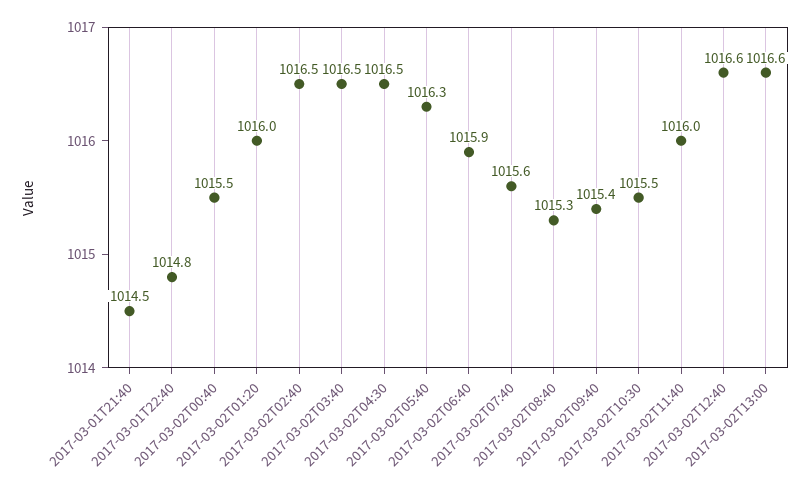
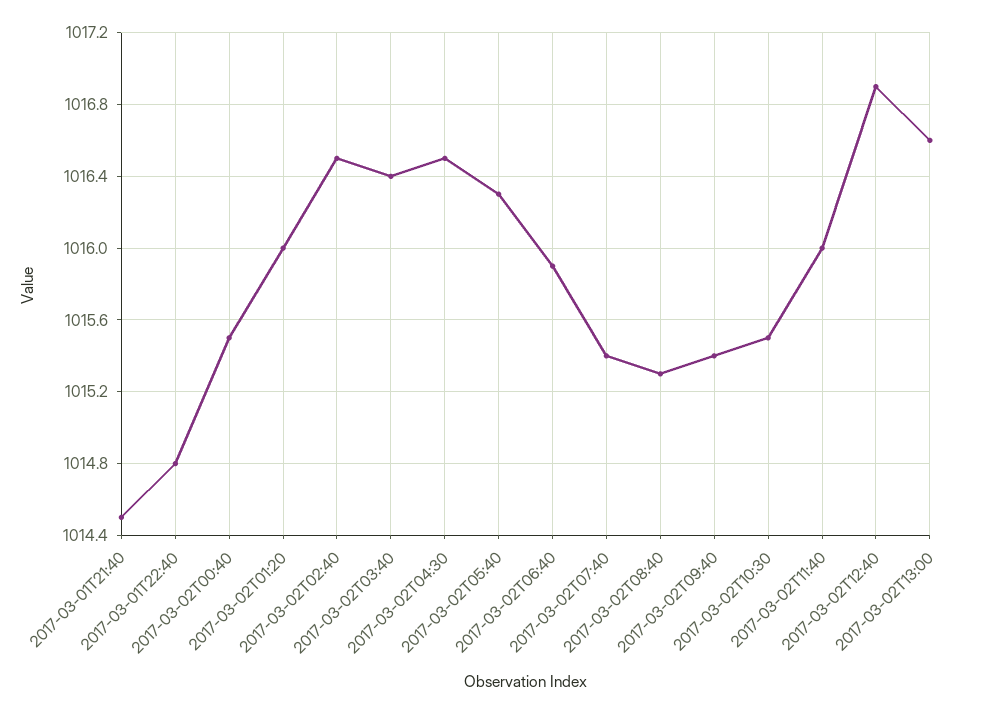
  {
    "2017-03-01T21:40": 1014.5,
    "2017-03-01T22:40": 1014.8,
    "2017-03-02T00:40": 1015.5,
    "2017-03-02T01:20": 1016,
    "2017-03-02T02:40": 1016.5,
-   "2017-03-02T03:40": 1016.5,
+   "2017-03-02T03:40": 1016.4,
    "2017-03-02T04:30": 1016.5,
    "2017-03-02T05:40": 1016.3,
    "2017-03-02T06:40": 1015.9,
-   "2017-03-02T07:40": 1015.6,
+   "2017-03-02T07:40": 1015.4,
    "2017-03-02T08:40": 1015.3,
    "2017-03-02T09:40": 1015.4,
    "2017-03-02T10:30": 1015.5,
    "2017-03-02T11:40": 1016,
-   "2017-03-02T12:40": 1016.6,
+   "2017-03-02T12:40": 1016.9,
    "2017-03-02T13:00": 1016.6
  }

